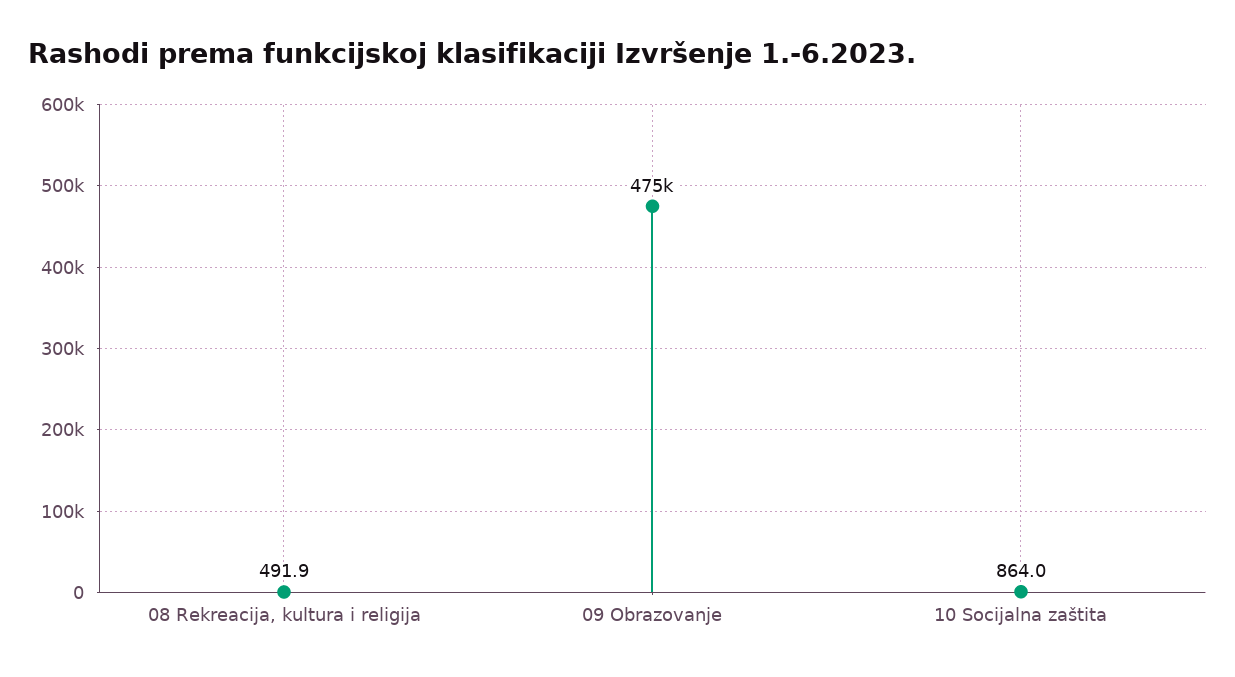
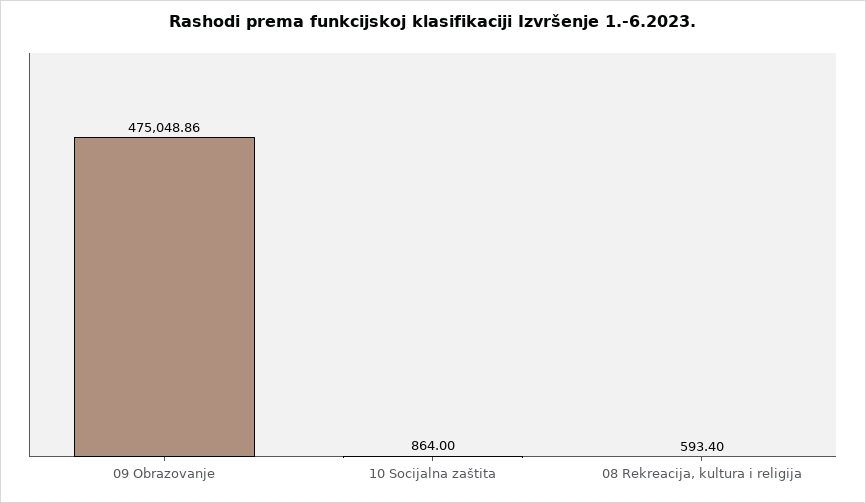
  {
-   "08 Rekreacija, kultura i religija": 491.9,
+   "08 Rekreacija, kultura i religija": 593.4,
    "09 Obrazovanje": 475048.86,
    "10 Socijalna zaštita": 864
  }

